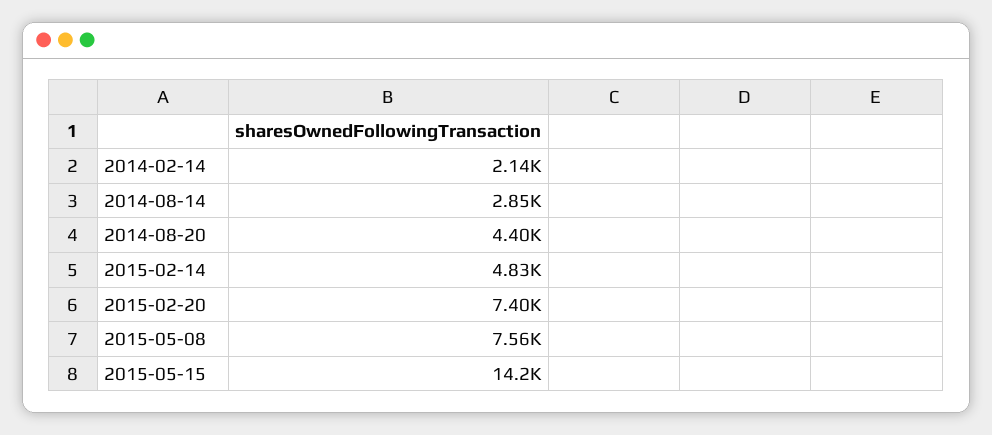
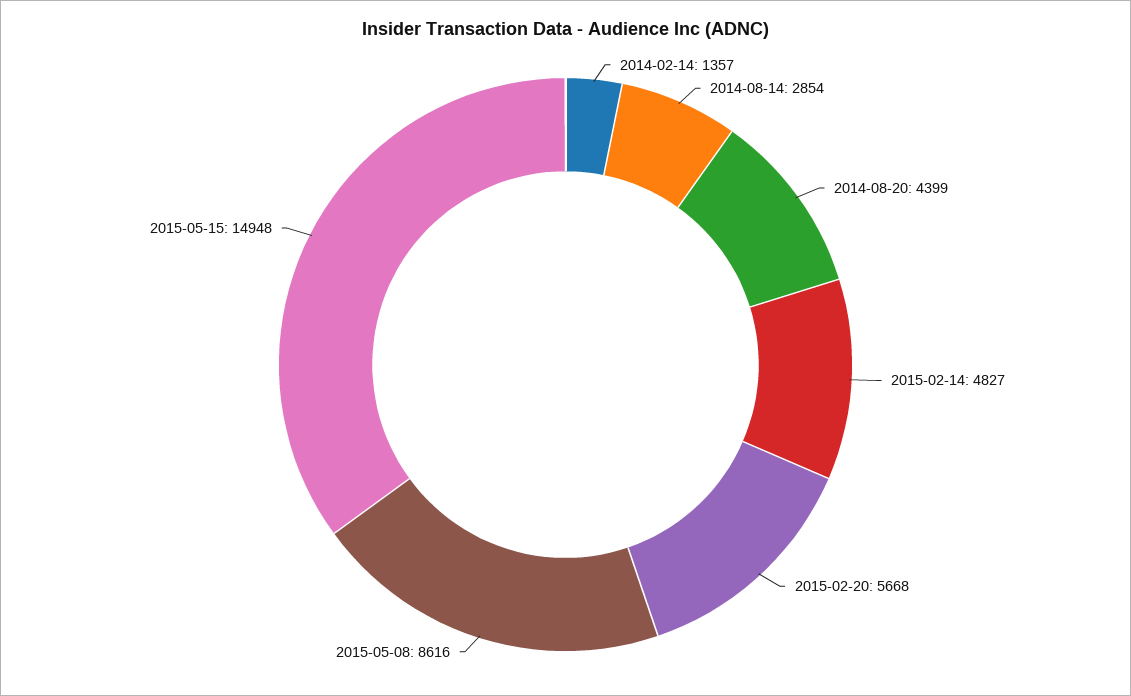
  {
-   "2014-02-14": 2140,
+   "2014-02-14": 1357,
    "2014-08-14": 2854,
    "2014-08-20": 4399,
    "2015-02-14": 4827,
-   "2015-02-20": 7400,
+   "2015-02-20": 5668,
-   "2015-05-08": 7560,
+   "2015-05-08": 8616,
-   "2015-05-15": 14200
+   "2015-05-15": 14948
  }

